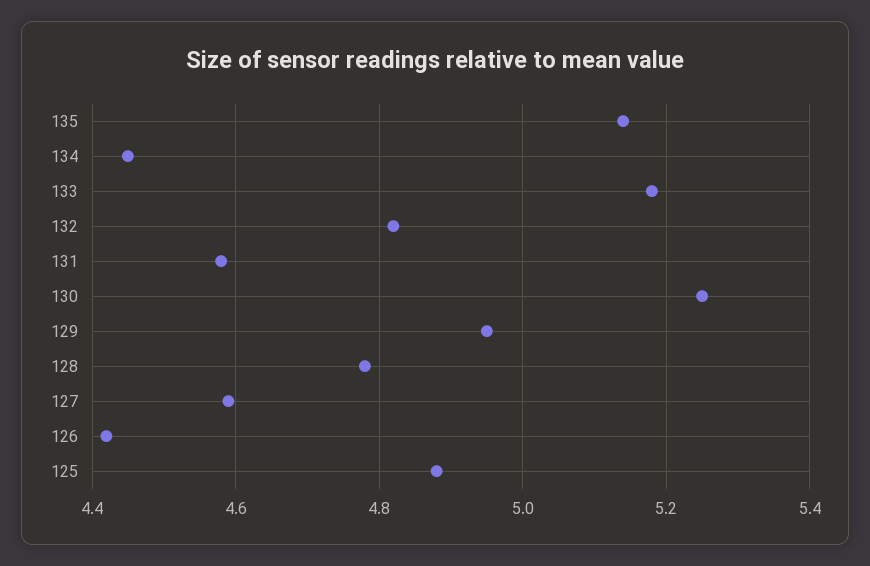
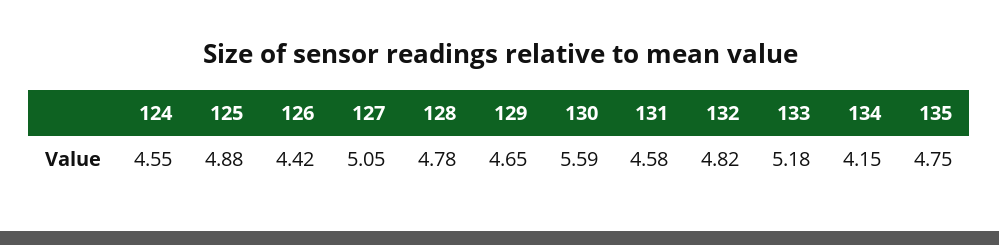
  {
-   "135": 5.15,
+   "135": 4.75,
-   "134": 4.45,
+   "134": 4.15,
    "133": 5.18,
    "132": 4.82,
    "131": 4.58,
-   "130": 5.25,
+   "130": 5.59,
-   "129": 4.95,
+   "129": 4.65,
    "128": 4.78,
-   "127": 4.6,
+   "127": 5.05,
    "126": 4.42,
-   "125": 4.88
+   "125": 4.88,
+   "124": 4.55
  }

